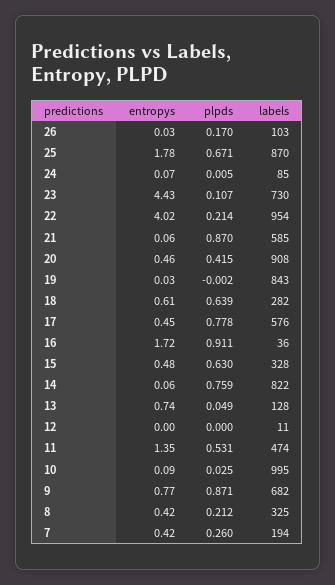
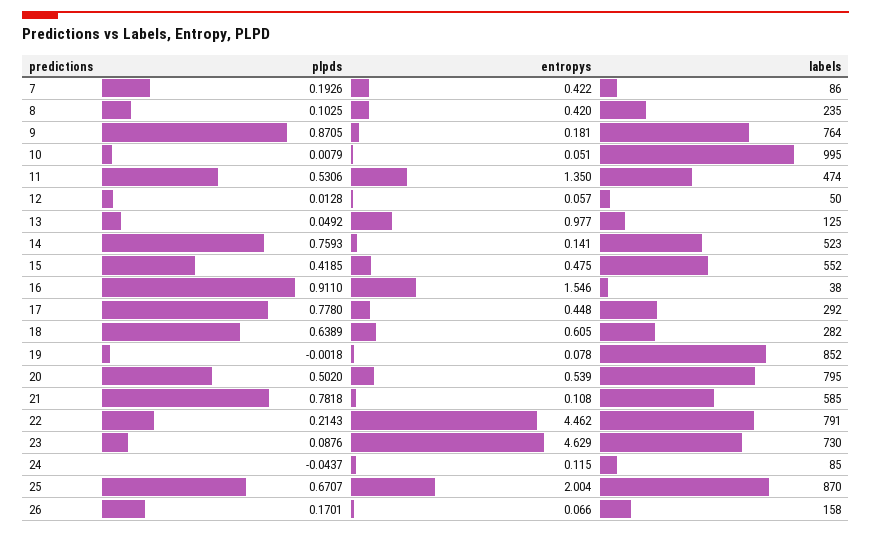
  {
    "entropys": {
-     "26": 0.03,
+     "26": 0.066,
-     "25": 1.78,
+     "25": 2.004,
-     "24": 0.07,
+     "24": 0.115,
-     "23": 4.43,
+     "23": 4.629,
-     "22": 4.02,
+     "22": 4.462,
-     "21": 0.06,
+     "21": 0.108,
-     "20": 0.46,
+     "20": 0.539,
-     "19": 0.03,
+     "19": 0.078,
      "18": 0.605,
      "17": 0.448,
-     "16": 1.72,
+     "16": 1.546,
      "15": 0.475,
-     "14": 0.06,
+     "14": 0.141,
-     "13": 0.74,
+     "13": 0.977,
-     "12": 0,
+     "12": 0.057,
      "11": 1.35,
-     "10": 0.09,
+     "10": 0.051,
-     "9": 0.77,
+     "9": 0.181,
      "8": 0.42,
      "7": 0.422
    },
    "plpds": {
      "26": 0.1701,
      "25": 0.6707,
-     "24": 0.005,
+     "24": -0.0437,
-     "23": 0.107,
+     "23": 0.0876,
      "22": 0.2143,
-     "21": 0.87,
+     "21": 0.7818,
-     "20": 0.415,
+     "20": 0.502,
      "19": -0.0018,
      "18": 0.6389,
      "17": 0.778,
      "16": 0.911,
-     "15": 0.63,
+     "15": 0.4185,
      "14": 0.7593,
      "13": 0.0492,
-     "12": 0,
+     "12": 0.0128,
      "11": 0.5306,
-     "10": 0.025,
+     "10": 0.0079,
      "9": 0.8705,
-     "8": 0.212,
+     "8": 0.1025,
-     "7": 0.26
+     "7": 0.1926
    },
    "labels": {
-     "26": 103,
+     "26": 158,
      "25": 870,
      "24": 85,
      "23": 730,
-     "22": 954,
+     "22": 791,
      "21": 585,
-     "20": 908,
+     "20": 795,
-     "19": 843,
+     "19": 852,
      "18": 282,
-     "17": 576,
+     "17": 292,
-     "16": 36,
+     "16": 38,
-     "15": 328,
+     "15": 552,
-     "14": 822,
+     "14": 523,
-     "13": 128,
+     "13": 125,
-     "12": 11,
+     "12": 50,
      "11": 474,
      "10": 995,
-     "9": 682,
+     "9": 764,
-     "8": 325,
+     "8": 235,
-     "7": 194
+     "7": 86
    }
  }

